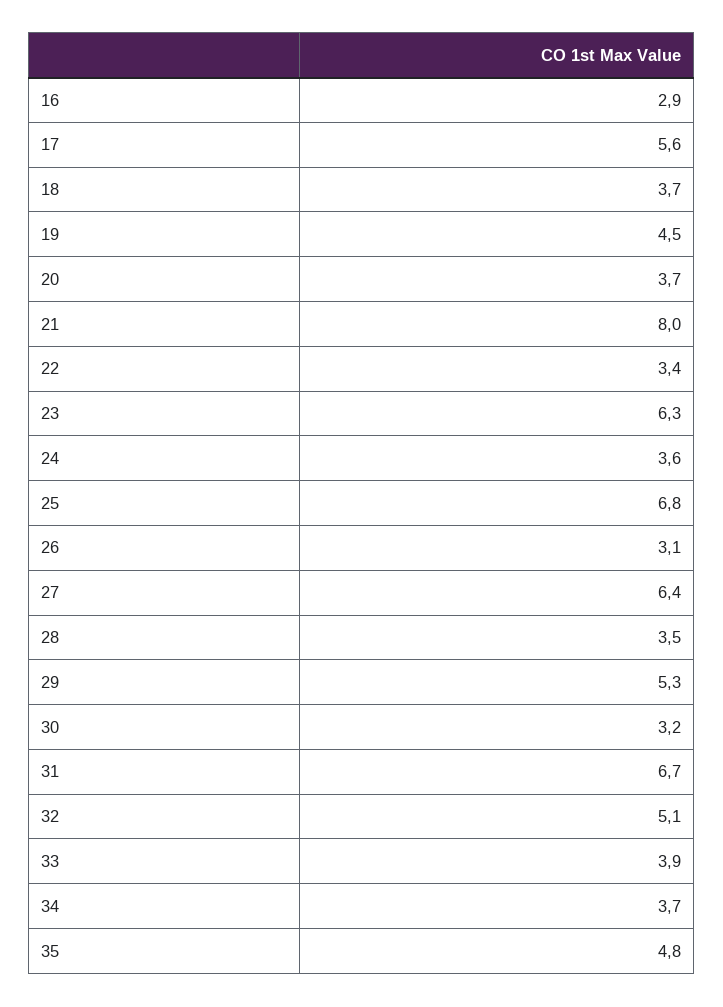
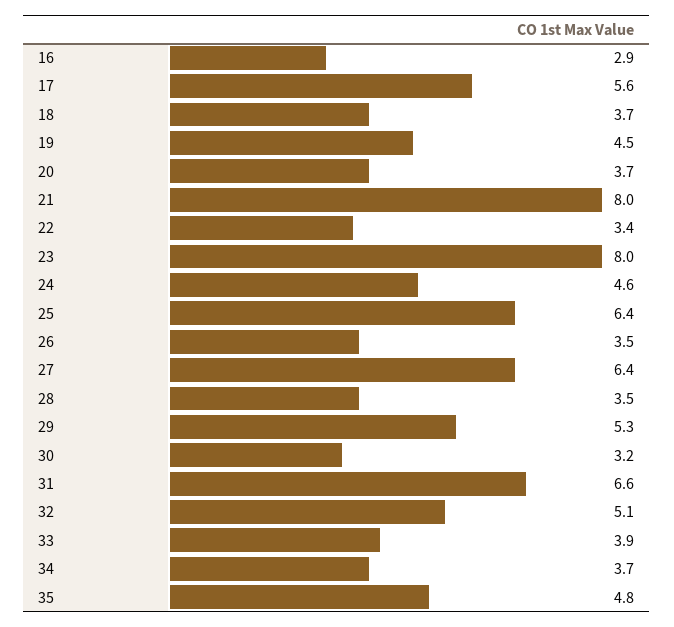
  {
    "16": 2.9,
    "17": 5.6,
    "18": 3.7,
    "19": 4.5,
    "20": 3.7,
    "21": 8,
    "22": 3.4,
-   "23": 6.3,
+   "23": 8,
-   "24": 3.6,
+   "24": 4.6,
-   "25": 6.8,
+   "25": 6.4,
-   "26": 3.1,
+   "26": 3.5,
    "27": 6.4,
    "28": 3.5,
    "29": 5.3,
    "30": 3.2,
-   "31": 6.7,
+   "31": 6.6,
    "32": 5.1,
    "33": 3.9,
    "34": 3.7,
    "35": 4.8
  }

